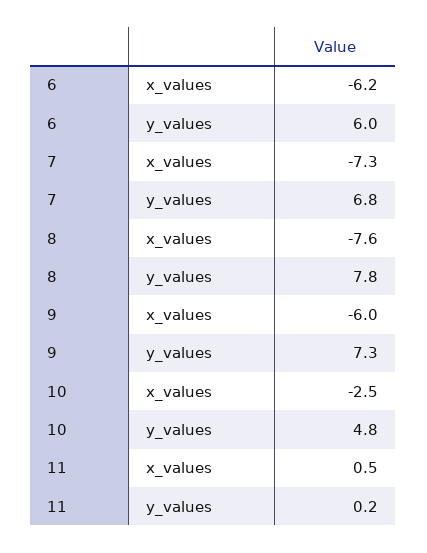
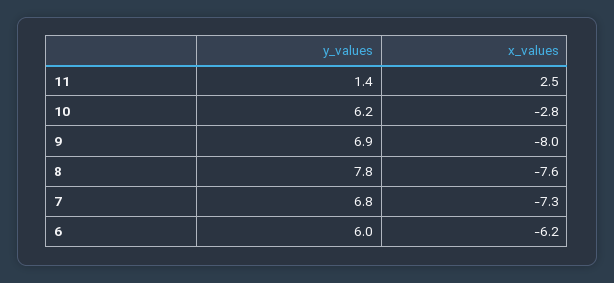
  {
    "6": {
      "x_values": -6.2,
      "y_values": 6
    },
    "7": {
      "x_values": -7.3,
      "y_values": 6.8
    },
    "8": {
      "x_values": -7.6,
      "y_values": 7.8
    },
    "9": {
-     "x_values": -6,
+     "x_values": -8,
-     "y_values": 7.3
+     "y_values": 6.9
    },
    "10": {
-     "x_values": -2.5,
+     "x_values": -2.8,
-     "y_values": 4.8
+     "y_values": 6.2
    },
    "11": {
-     "x_values": 0.5,
+     "x_values": 2.5,
-     "y_values": 0.2
+     "y_values": 1.4
    }
  }

